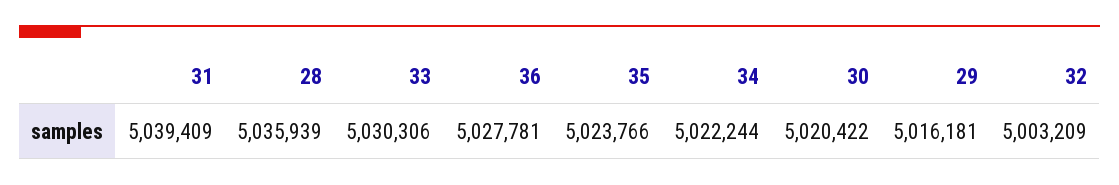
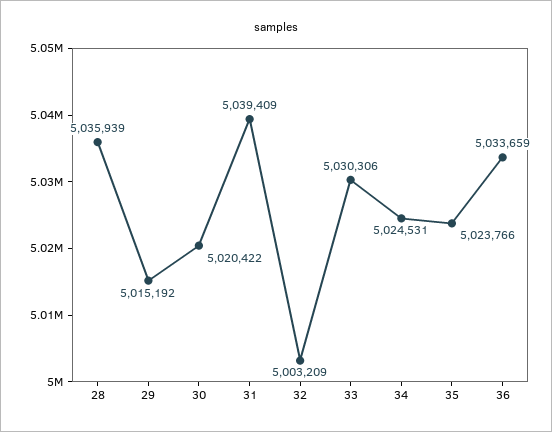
  {
    "31": 5039409,
    "28": 5035939,
    "33": 5030306,
-   "36": 5027781,
+   "36": 5033659,
    "35": 5023766,
-   "34": 5022244,
+   "34": 5024531,
    "30": 5020422,
-   "29": 5016181,
+   "29": 5015192,
    "32": 5003209
  }

